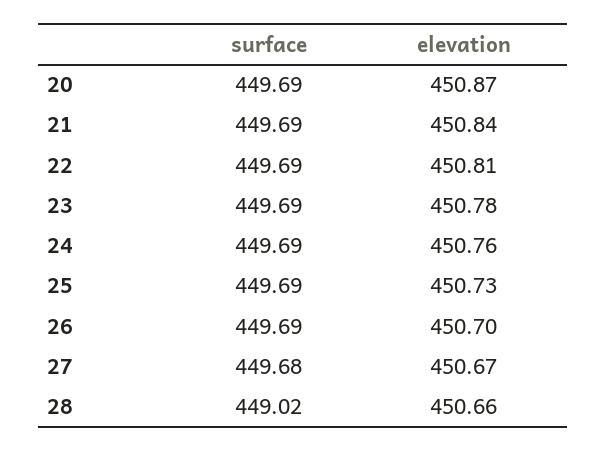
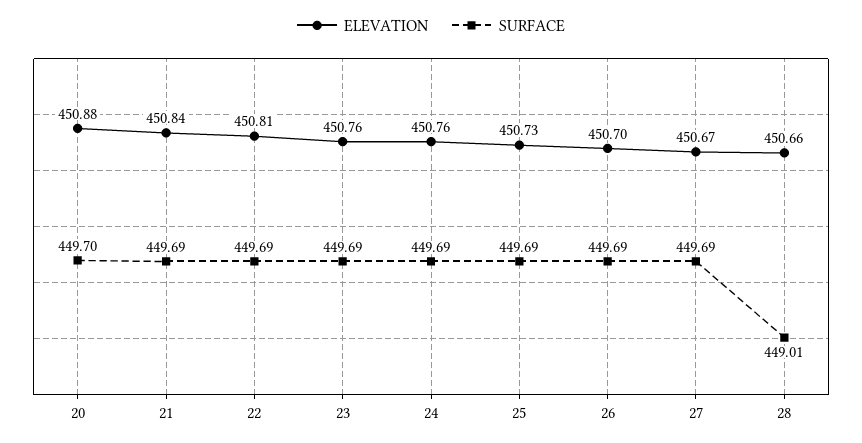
  {
    "surface": {
-     "20": 449.69,
+     "20": 449.7,
      "21": 449.69,
      "22": 449.69,
      "23": 449.69,
      "24": 449.69,
      "25": 449.69,
      "26": 449.69,
-     "27": 449.68,
+     "27": 449.69,
-     "28": 449.02
+     "28": 449.01
    },
    "elevation": {
-     "20": 450.87,
+     "20": 450.88,
      "21": 450.84,
      "22": 450.81,
-     "23": 450.78,
+     "23": 450.76,
      "24": 450.76,
      "25": 450.73,
      "26": 450.7,
      "27": 450.67,
      "28": 450.66
    }
  }

